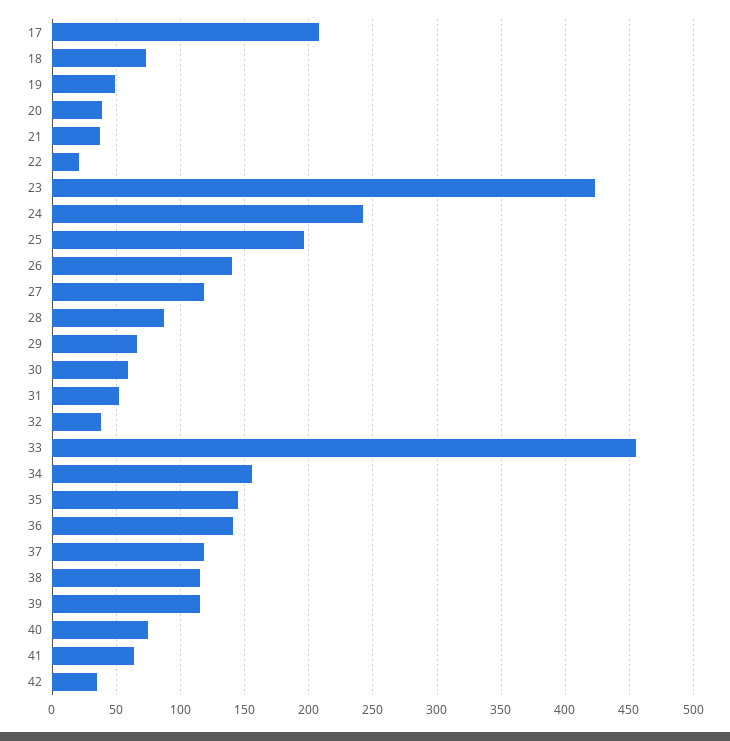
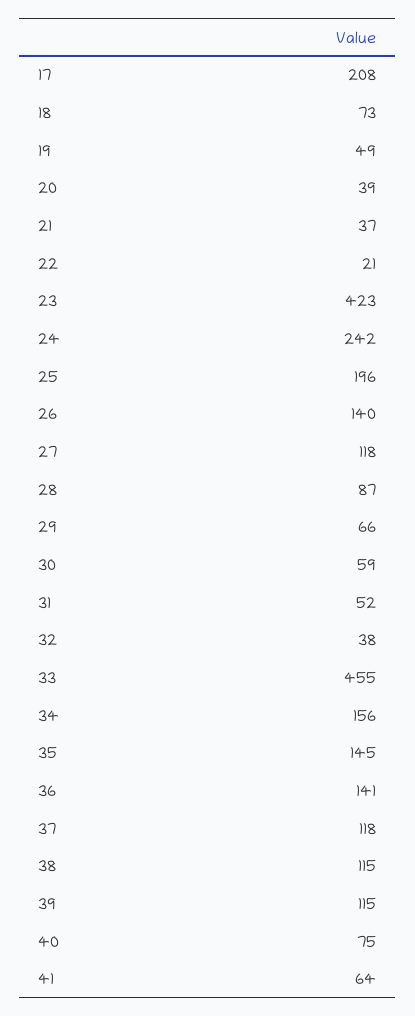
  {
    "17": 208,
    "18": 73,
    "19": 49,
    "20": 39,
    "21": 37,
    "22": 21,
    "23": 423,
    "24": 242,
    "25": 196,
    "26": 140,
    "27": 118,
    "28": 87,
    "29": 66,
    "30": 59,
    "31": 52,
    "32": 38,
    "33": 455,
    "34": 156,
    "35": 145,
    "36": 141,
    "37": 118,
    "38": 115,
    "39": 115,
    "40": 75,
-   "41": 64,
+   "41": 64
-   "42": 35
  }

